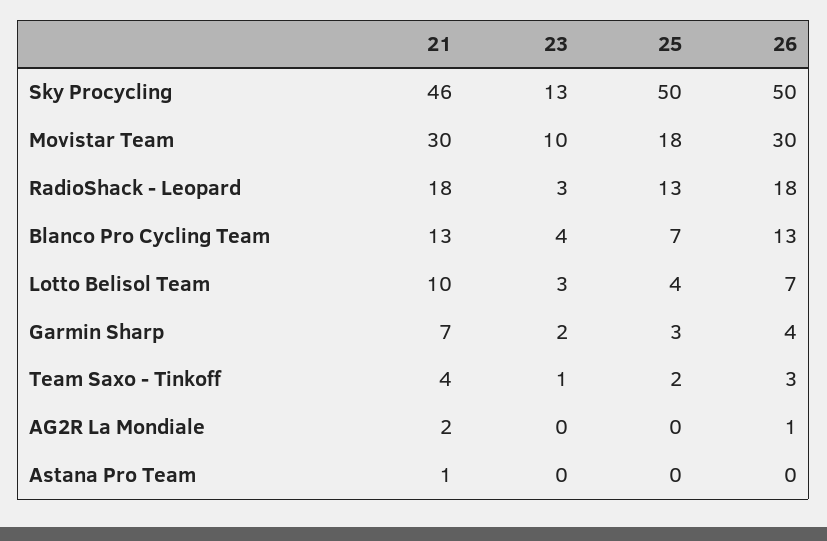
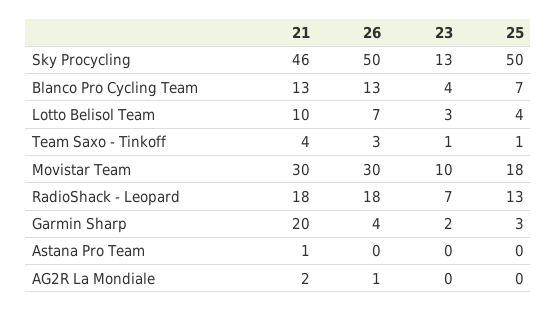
  {
    "21": {
      "Sky Procycling": 46,
      "Movistar Team": 30,
      "RadioShack - Leopard": 18,
      "Blanco Pro Cycling Team": 13,
      "Lotto Belisol Team": 10,
-     "Garmin Sharp": 7,
+     "Garmin Sharp": 20,
      "Team Saxo - Tinkoff": 4,
      "AG2R La Mondiale": 2,
      "Astana Pro Team": 1
    },
    "23": {
      "Sky Procycling": 13,
      "Movistar Team": 10,
-     "RadioShack - Leopard": 3,
+     "RadioShack - Leopard": 7,
      "Blanco Pro Cycling Team": 4,
      "Lotto Belisol Team": 3,
      "Garmin Sharp": 2,
      "Team Saxo - Tinkoff": 1,
      "AG2R La Mondiale": 0,
      "Astana Pro Team": 0
    },
    "25": {
      "Sky Procycling": 50,
      "Movistar Team": 18,
      "RadioShack - Leopard": 13,
      "Blanco Pro Cycling Team": 7,
      "Lotto Belisol Team": 4,
      "Garmin Sharp": 3,
-     "Team Saxo - Tinkoff": 2,
+     "Team Saxo - Tinkoff": 1,
      "AG2R La Mondiale": 0,
      "Astana Pro Team": 0
    },
    "26": {
      "Sky Procycling": 50,
      "Movistar Team": 30,
      "RadioShack - Leopard": 18,
      "Blanco Pro Cycling Team": 13,
      "Lotto Belisol Team": 7,
      "Garmin Sharp": 4,
      "Team Saxo - Tinkoff": 3,
      "AG2R La Mondiale": 1,
      "Astana Pro Team": 0
    }
  }

